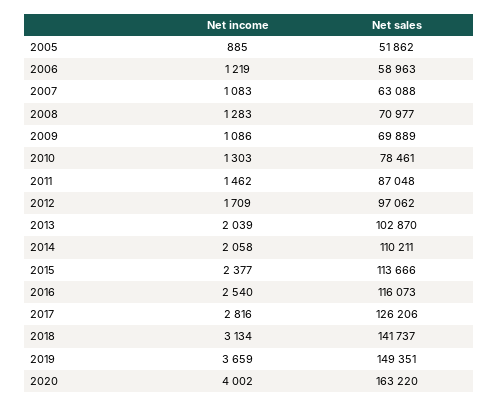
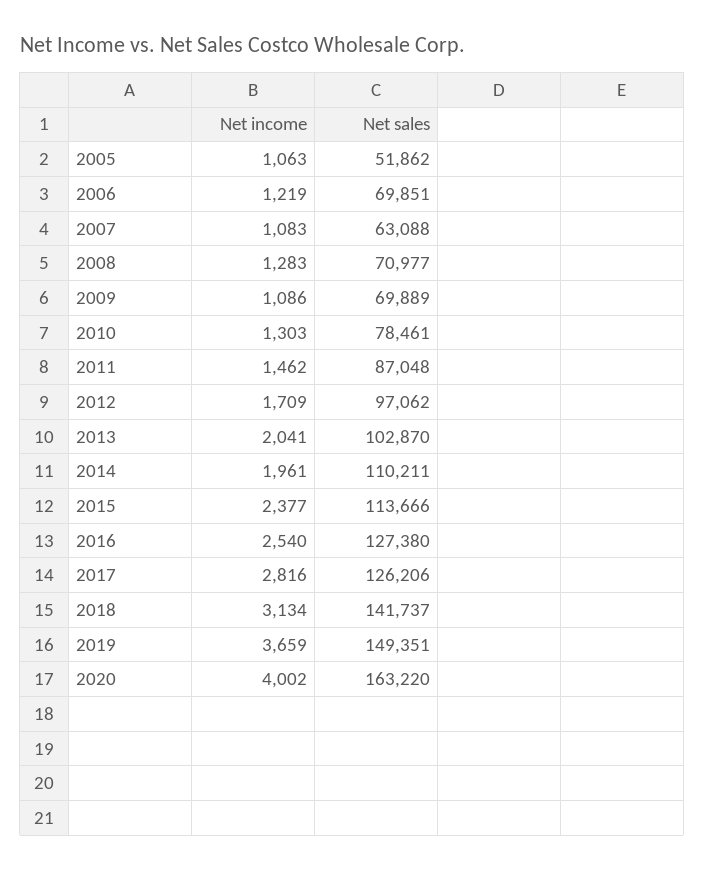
  {
    "Net income": {
-     "2005": 885,
+     "2005": 1063,
      "2006": 1219,
      "2007": 1083,
      "2008": 1283,
      "2009": 1086,
      "2010": 1303,
      "2011": 1462,
      "2012": 1709,
-     "2013": 2039,
+     "2013": 2041,
-     "2014": 2058,
+     "2014": 1961,
      "2015": 2377,
      "2016": 2540,
      "2017": 2816,
      "2018": 3134,
      "2019": 3659,
      "2020": 4002
    },
    "Net sales": {
      "2005": 51862,
-     "2006": 58963,
+     "2006": 69851,
      "2007": 63088,
      "2008": 70977,
      "2009": 69889,
      "2010": 78461,
      "2011": 87048,
      "2012": 97062,
      "2013": 102870,
      "2014": 110211,
      "2015": 113666,
-     "2016": 116073,
+     "2016": 127380,
      "2017": 126206,
      "2018": 141737,
      "2019": 149351,
      "2020": 163220
    }
  }

